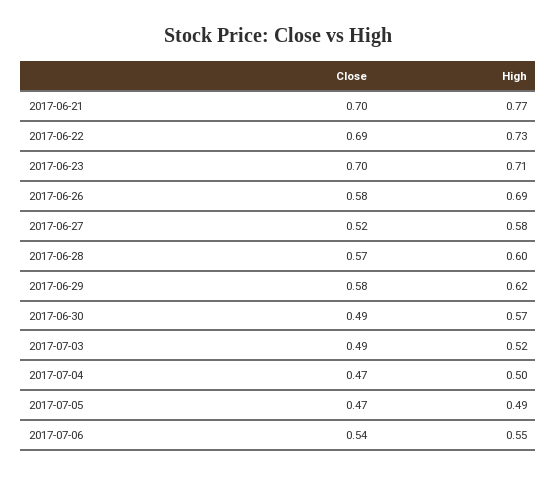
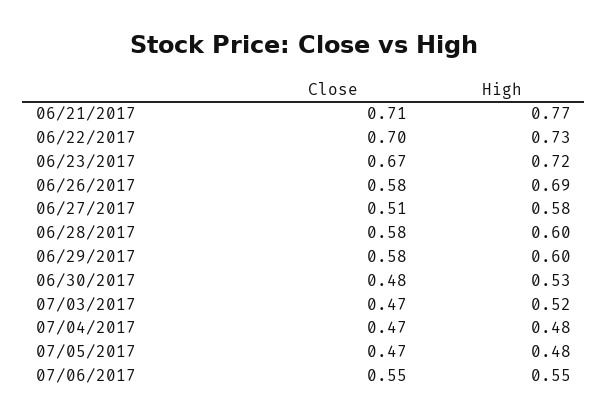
  {
    "Close": {
-     "2017-06-21": 0.7,
+     "2017-06-21": 0.71,
-     "2017-06-22": 0.69,
+     "2017-06-22": 0.7,
-     "2017-06-23": 0.7,
+     "2017-06-23": 0.67,
      "2017-06-26": 0.58,
-     "2017-06-27": 0.52,
+     "2017-06-27": 0.51,
-     "2017-06-28": 0.57,
+     "2017-06-28": 0.58,
      "2017-06-29": 0.58,
-     "2017-06-30": 0.49,
+     "2017-06-30": 0.48,
-     "2017-07-03": 0.49,
+     "2017-07-03": 0.47,
      "2017-07-04": 0.47,
      "2017-07-05": 0.47,
-     "2017-07-06": 0.54
+     "2017-07-06": 0.55
    },
    "High": {
      "2017-06-21": 0.77,
      "2017-06-22": 0.73,
-     "2017-06-23": 0.71,
+     "2017-06-23": 0.72,
      "2017-06-26": 0.69,
      "2017-06-27": 0.58,
      "2017-06-28": 0.6,
-     "2017-06-29": 0.62,
+     "2017-06-29": 0.6,
-     "2017-06-30": 0.57,
+     "2017-06-30": 0.53,
      "2017-07-03": 0.52,
-     "2017-07-04": 0.5,
+     "2017-07-04": 0.48,
-     "2017-07-05": 0.49,
+     "2017-07-05": 0.48,
      "2017-07-06": 0.55
    }
  }

